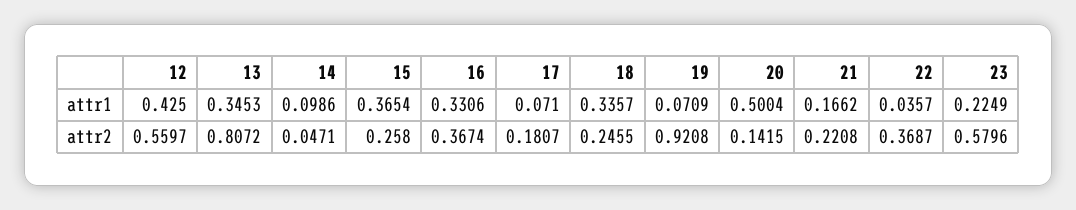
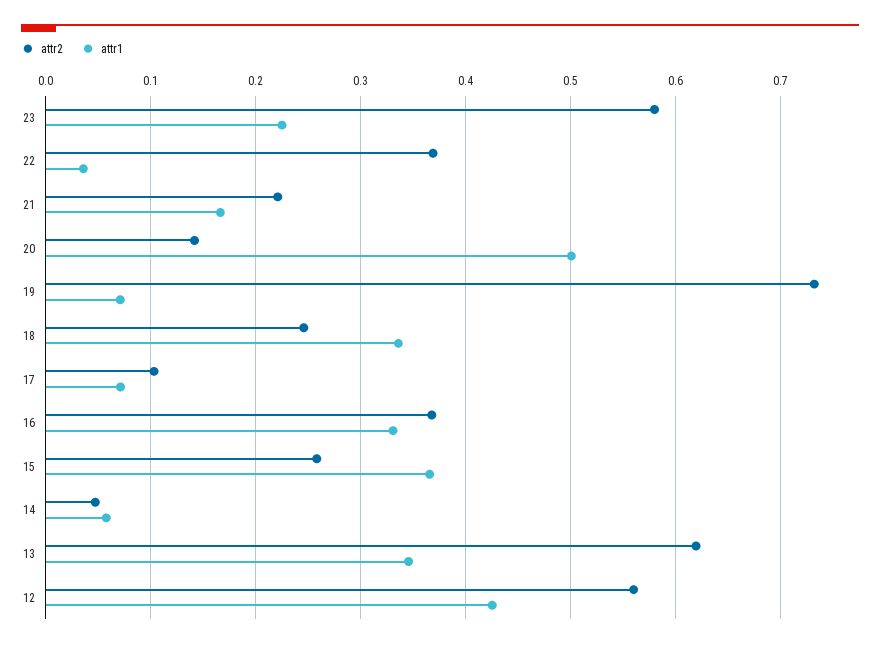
  {
    "attr1": {
      "12": 0.425,
      "13": 0.3453,
-     "14": 0.0986,
+     "14": 0.06,
      "15": 0.3654,
      "16": 0.3306,
      "17": 0.071,
      "18": 0.3357,
      "19": 0.0709,
      "20": 0.5004,
      "21": 0.1662,
      "22": 0.0357,
      "23": 0.2249
    },
    "attr2": {
      "12": 0.5597,
-     "13": 0.8072,
+     "13": 0.62,
      "14": 0.0471,
      "15": 0.258,
      "16": 0.3674,
-     "17": 0.1807,
+     "17": 0.1,
      "18": 0.2455,
-     "19": 0.9208,
+     "19": 0.73,
      "20": 0.1415,
      "21": 0.2208,
      "22": 0.3687,
      "23": 0.5796
    }
  }

